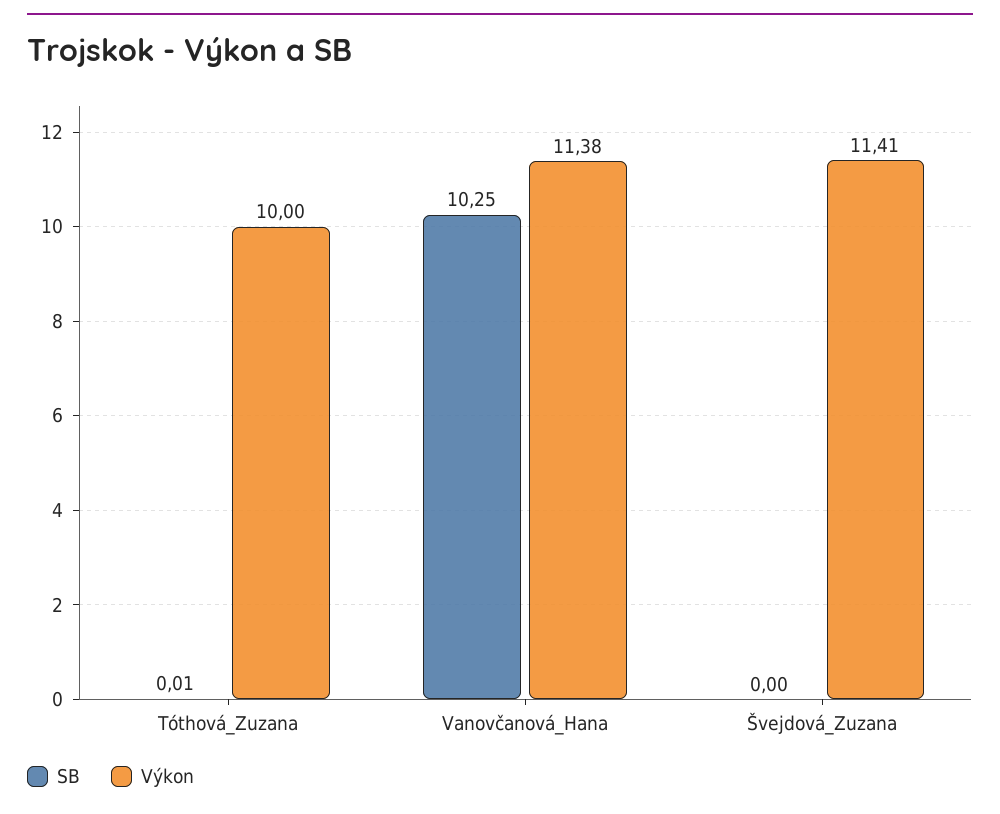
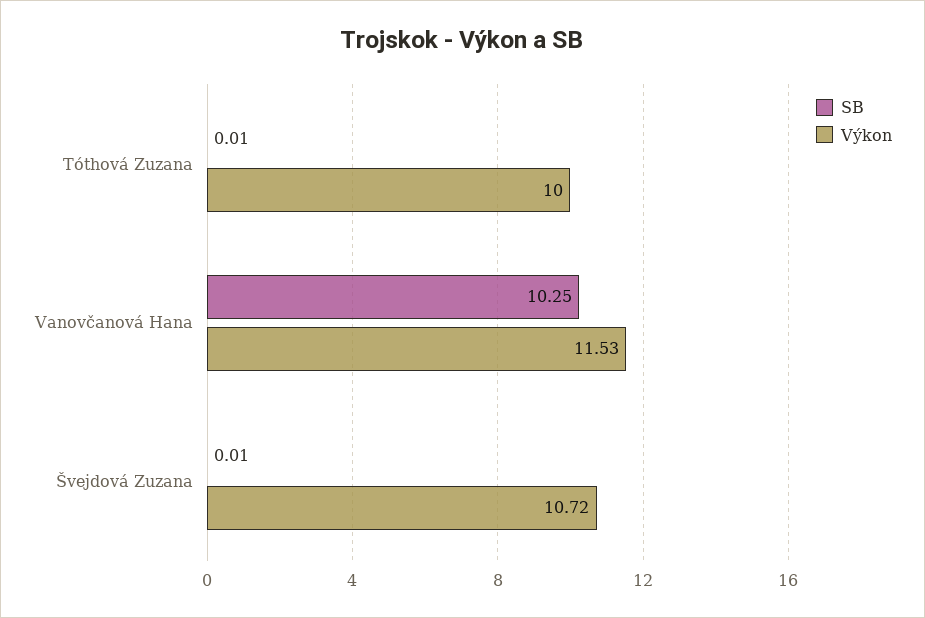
  {
    "SB": {
      "Tóthová_Zuzana": 0.01,
      "Vanovčanová_Hana": 10.25,
-     "Švejdová_Zuzana": 0
+     "Švejdová_Zuzana": 0.01
    },
    "Výkon": {
      "Tóthová_Zuzana": 10,
-     "Vanovčanová_Hana": 11.38,
+     "Vanovčanová_Hana": 11.53,
-     "Švejdová_Zuzana": 11.41
+     "Švejdová_Zuzana": 10.72
    }
  }

